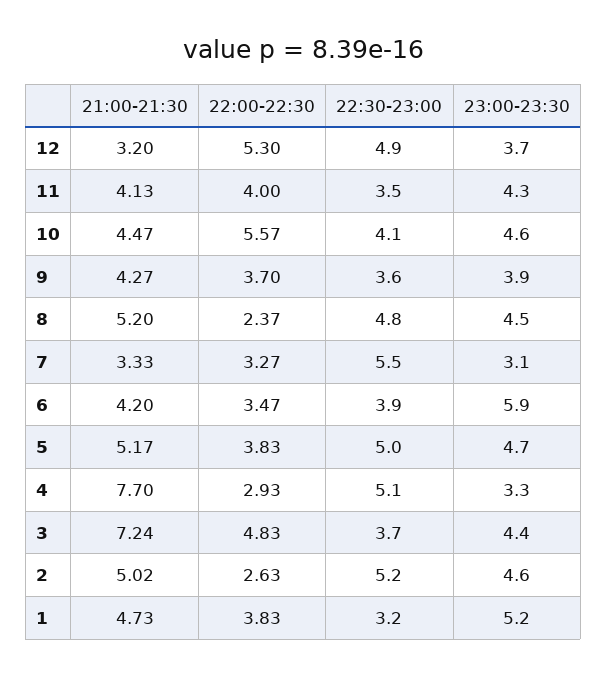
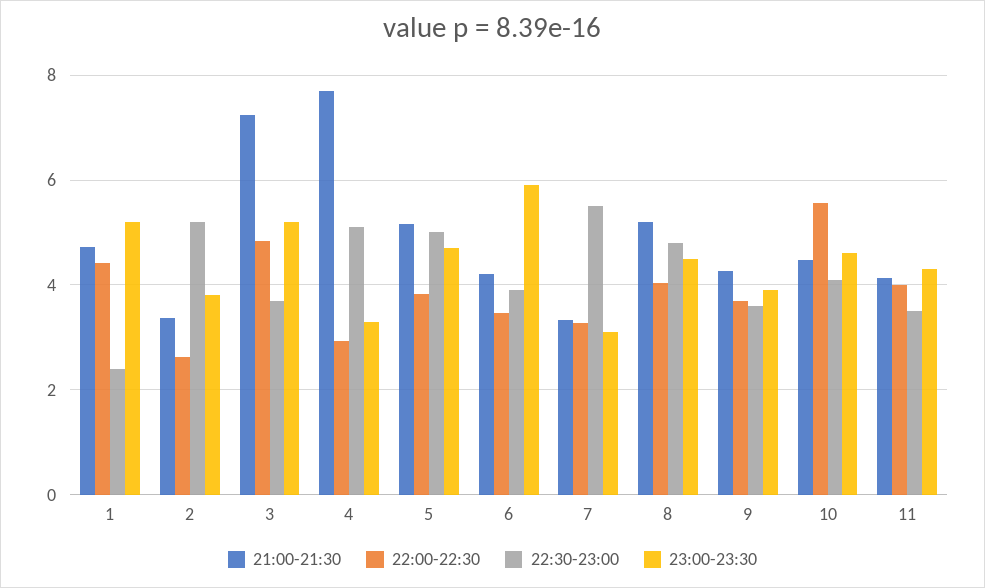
  {
    "21:00-21:30": {
-     "12": 3.2,
      "11": 4.13,
      "10": 4.47,
      "9": 4.27,
      "8": 5.2,
      "7": 3.33,
      "6": 4.2,
      "5": 5.17,
      "4": 7.7,
      "3": 7.24,
-     "2": 5.02,
+     "2": 3.4,
      "1": 4.73
    },
    "22:00-22:30": {
-     "12": 5.3,
      "11": 4,
      "10": 5.57,
      "9": 3.7,
-     "8": 2.37,
+     "8": 4,
      "7": 3.27,
      "6": 3.47,
      "5": 3.83,
      "4": 2.93,
      "3": 4.83,
      "2": 2.63,
-     "1": 3.83
+     "1": 4.4
    },
    "22:30-23:00": {
-     "12": 4.9,
      "11": 3.5,
      "10": 4.1,
      "9": 3.6,
      "8": 4.8,
      "7": 5.5,
      "6": 3.9,
      "5": 5,
      "4": 5.1,
      "3": 3.7,
      "2": 5.2,
-     "1": 3.2
+     "1": 2.4
    },
    "23:00-23:30": {
-     "12": 3.7,
      "11": 4.3,
      "10": 4.6,
      "9": 3.9,
      "8": 4.5,
      "7": 3.1,
      "6": 5.9,
      "5": 4.7,
      "4": 3.3,
-     "3": 4.4,
+     "3": 5.2,
-     "2": 4.6,
+     "2": 3.8,
      "1": 5.2
    }
  }

